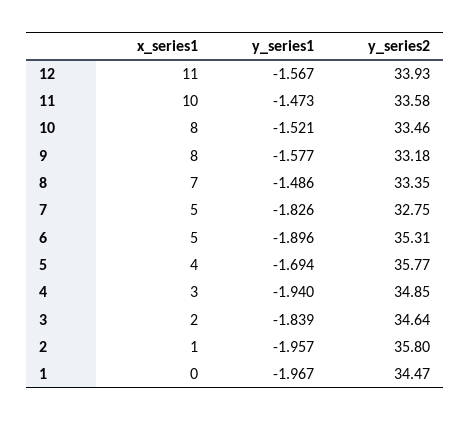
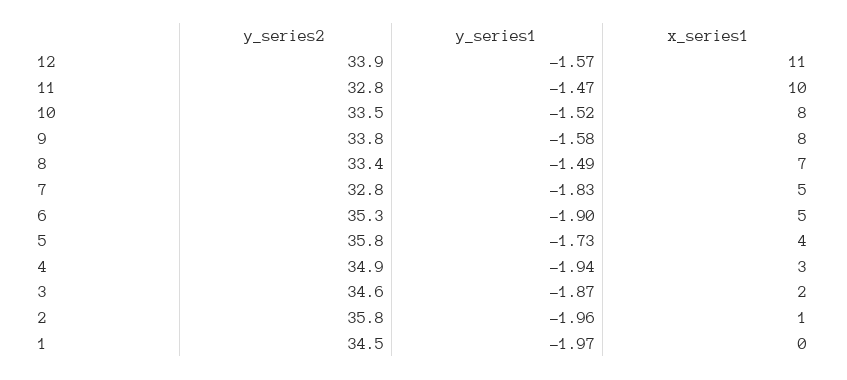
  {
    "x_series1": {
      "12": 11,
      "11": 10,
      "10": 8,
      "9": 8,
      "8": 7,
      "7": 5,
      "6": 5,
      "5": 4,
      "4": 3,
      "3": 2,
      "2": 1,
      "1": 0
    },
    "y_series1": {
      "12": -1.567,
      "11": -1.473,
      "10": -1.521,
      "9": -1.577,
      "8": -1.486,
      "7": -1.826,
      "6": -1.896,
-     "5": -1.694,
+     "5": -1.73,
      "4": -1.94,
-     "3": -1.839,
+     "3": -1.87,
      "2": -1.957,
      "1": -1.967
    },
    "y_series2": {
      "12": 33.93,
-     "11": 33.58,
+     "11": 32.8,
      "10": 33.46,
-     "9": 33.18,
+     "9": 33.8,
      "8": 33.35,
      "7": 32.75,
      "6": 35.31,
      "5": 35.77,
      "4": 34.85,
      "3": 34.64,
      "2": 35.8,
      "1": 34.47
    }
  }

